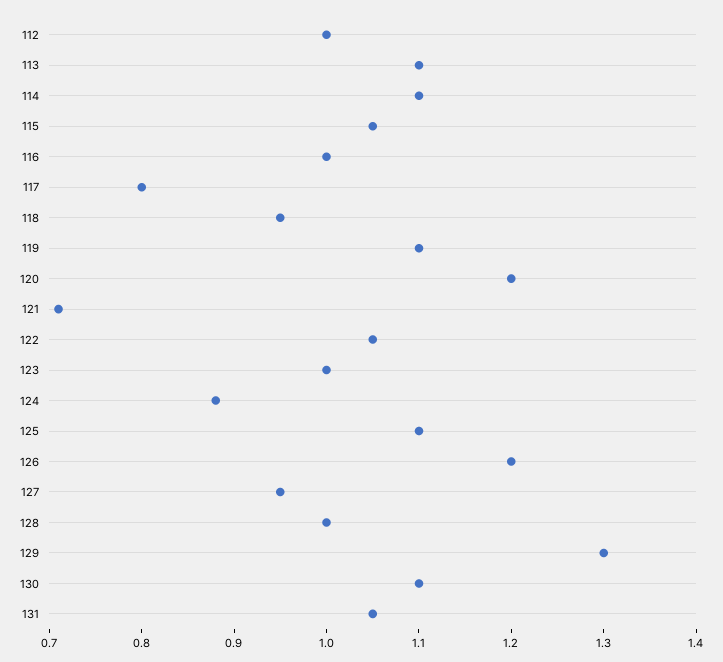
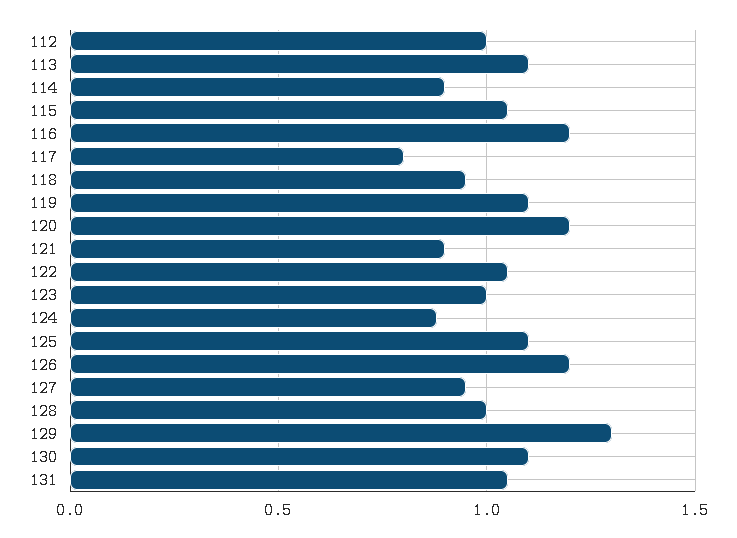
  {
    "112": 1,
    "113": 1.1,
-   "114": 1.1,
+   "114": 0.9,
    "115": 1.05,
-   "116": 1,
+   "116": 1.2,
    "117": 0.8,
    "118": 0.95,
    "119": 1.1,
    "120": 1.2,
-   "121": 0.71,
+   "121": 0.9,
    "122": 1.05,
    "123": 1,
    "124": 0.88,
    "125": 1.1,
    "126": 1.2,
    "127": 0.95,
    "128": 1,
    "129": 1.3,
    "130": 1.1,
    "131": 1.05
  }

